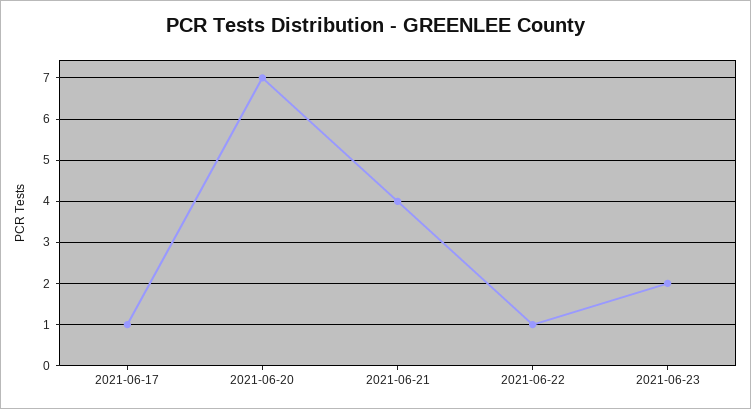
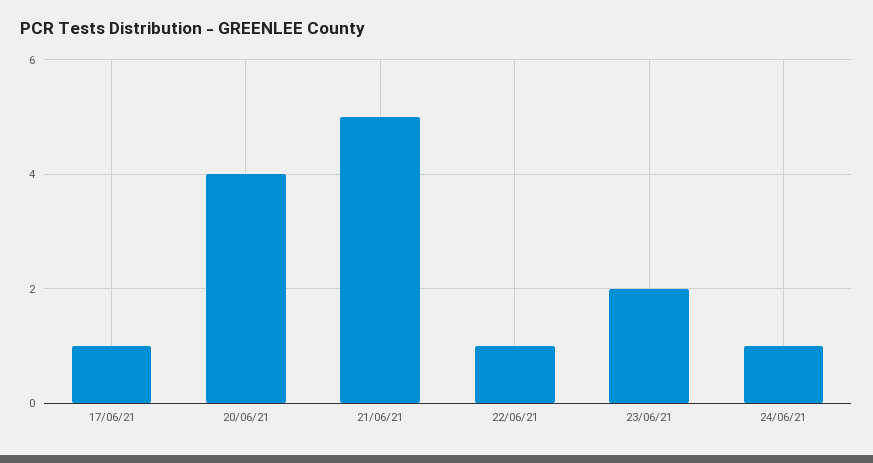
  {
    "2021-06-17": 1,
-   "2021-06-20": 7,
+   "2021-06-20": 4,
-   "2021-06-21": 4,
+   "2021-06-21": 5,
    "2021-06-22": 1,
-   "2021-06-23": 2
+   "2021-06-23": 2,
+   "24/06/21": 1
  }

